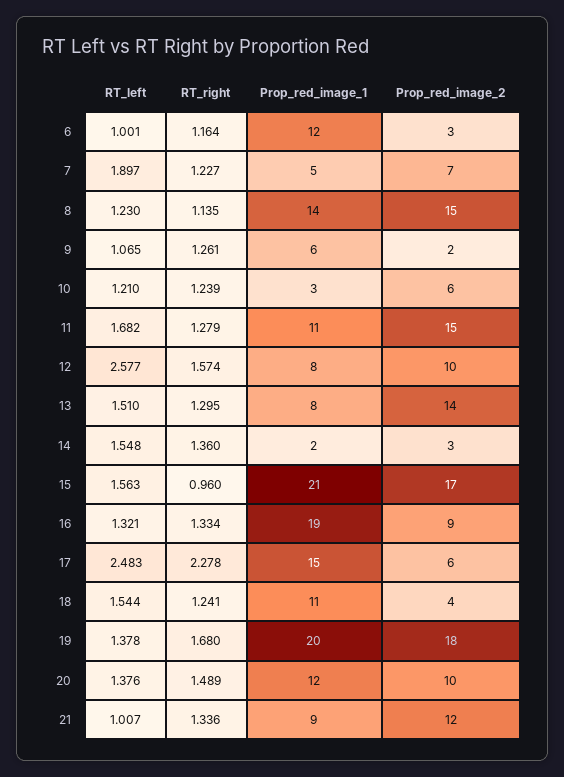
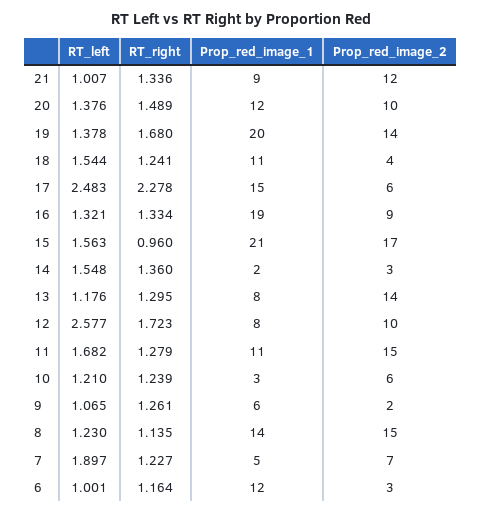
  {
    "RT_left": {
      "6": 1.001,
      "7": 1.897,
      "8": 1.23,
      "9": 1.065,
      "10": 1.21,
      "11": 1.682,
      "12": 2.577,
-     "13": 1.51,
+     "13": 1.176,
      "14": 1.548,
      "15": 1.563,
      "16": 1.321,
      "17": 2.483,
      "18": 1.544,
      "19": 1.378,
      "20": 1.376,
      "21": 1.007
    },
    "RT_right": {
      "6": 1.164,
      "7": 1.227,
      "8": 1.135,
      "9": 1.261,
      "10": 1.239,
      "11": 1.279,
-     "12": 1.574,
+     "12": 1.723,
      "13": 1.295,
      "14": 1.36,
      "15": 0.96,
      "16": 1.334,
      "17": 2.278,
      "18": 1.241,
      "19": 1.68,
      "20": 1.489,
      "21": 1.336
    },
    "Prop_red_image_1": {
      "6": 12,
      "7": 5,
      "8": 14,
      "9": 6,
      "10": 3,
      "11": 11,
      "12": 8,
      "13": 8,
      "14": 2,
      "15": 21,
      "16": 19,
      "17": 15,
      "18": 11,
      "19": 20,
      "20": 12,
      "21": 9
    },
    "Prop_red_image_2": {
      "6": 3,
      "7": 7,
      "8": 15,
      "9": 2,
      "10": 6,
      "11": 15,
      "12": 10,
      "13": 14,
      "14": 3,
      "15": 17,
      "16": 9,
      "17": 6,
      "18": 4,
-     "19": 18,
+     "19": 14,
      "20": 10,
      "21": 12
    }
  }

